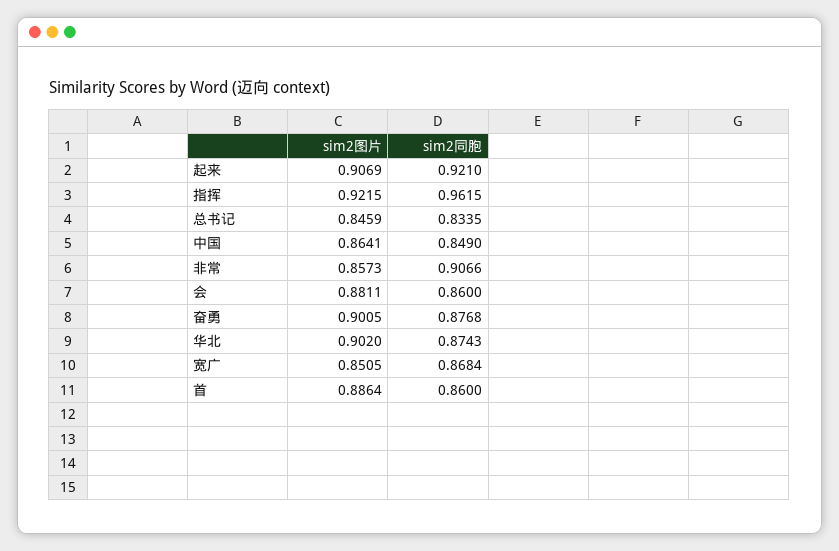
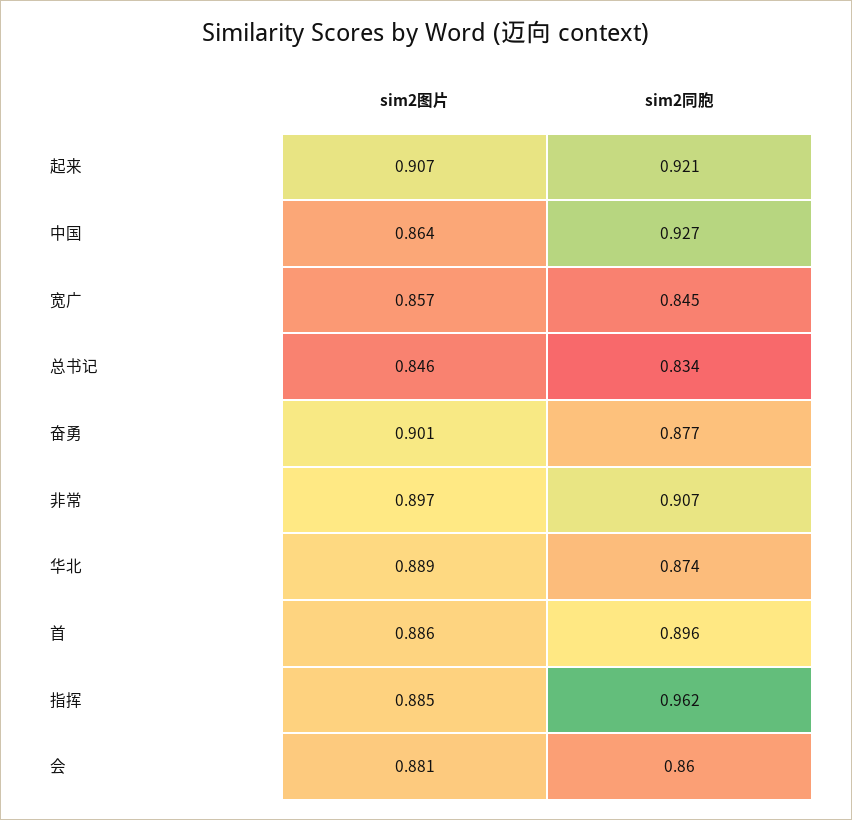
  {
    "sim2图片": {
      "起来": 0.9069,
-     "指挥": 0.9215,
+     "指挥": 0.885,
      "总书记": 0.8459,
      "中国": 0.8641,
-     "非常": 0.8573,
+     "非常": 0.897,
      "会": 0.8811,
      "奋勇": 0.9005,
-     "华北": 0.902,
+     "华北": 0.889,
-     "宽广": 0.8505,
+     "宽广": 0.857,
      "首": 0.8864
    },
    "sim2同胞": {
      "起来": 0.921,
      "指挥": 0.9615,
      "总书记": 0.8335,
-     "中国": 0.849,
+     "中国": 0.927,
      "非常": 0.9066,
      "会": 0.86,
      "奋勇": 0.8768,
      "华北": 0.8743,
-     "宽广": 0.8684,
+     "宽广": 0.845,
-     "首": 0.86
+     "首": 0.896
    }
  }

